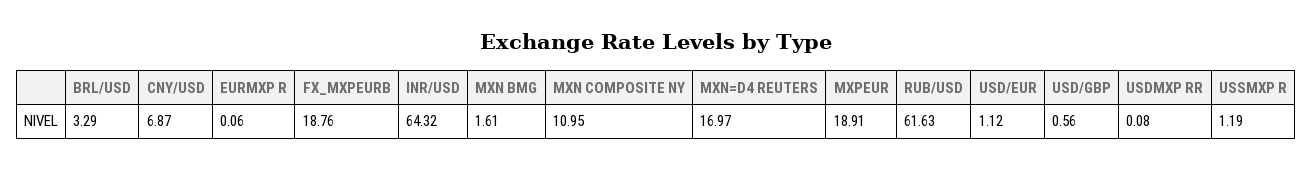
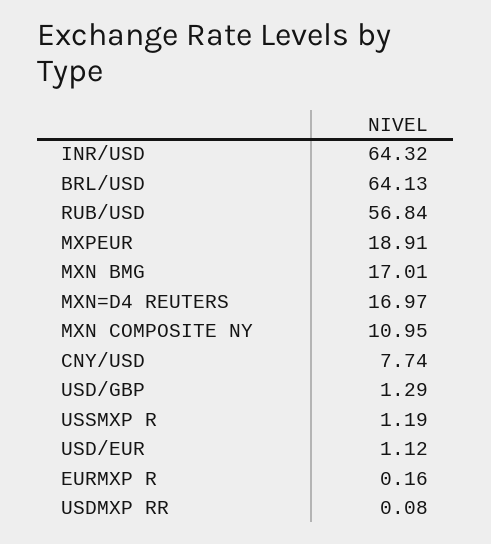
  {
-   "BRL/USD": 3.29,
+   "BRL/USD": 64.13,
-   "CNY/USD": 6.87,
+   "CNY/USD": 7.74,
-   "EURMXP R": 0.06,
+   "EURMXP R": 0.16,
-   "FX_MXPEURB": 18.76,
    "INR/USD": 64.32,
-   "MXN BMG": 1.61,
+   "MXN BMG": 17.01,
    "MXN COMPOSITE NY": 10.95,
    "MXN=D4 REUTERS": 16.97,
    "MXPEUR": 18.91,
-   "RUB/USD": 61.63,
+   "RUB/USD": 56.84,
    "USD/EUR": 1.12,
-   "USD/GBP": 0.56,
+   "USD/GBP": 1.29,
    "USDMXP RR": 0.08,
    "USSMXP R": 1.19
  }

